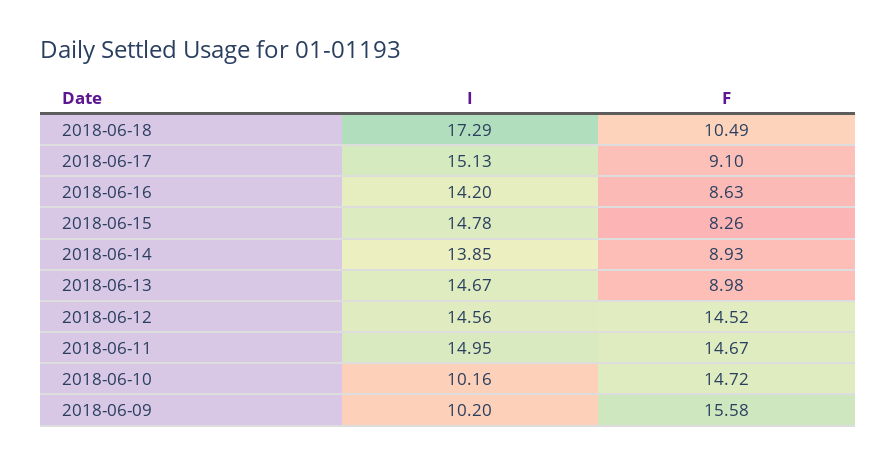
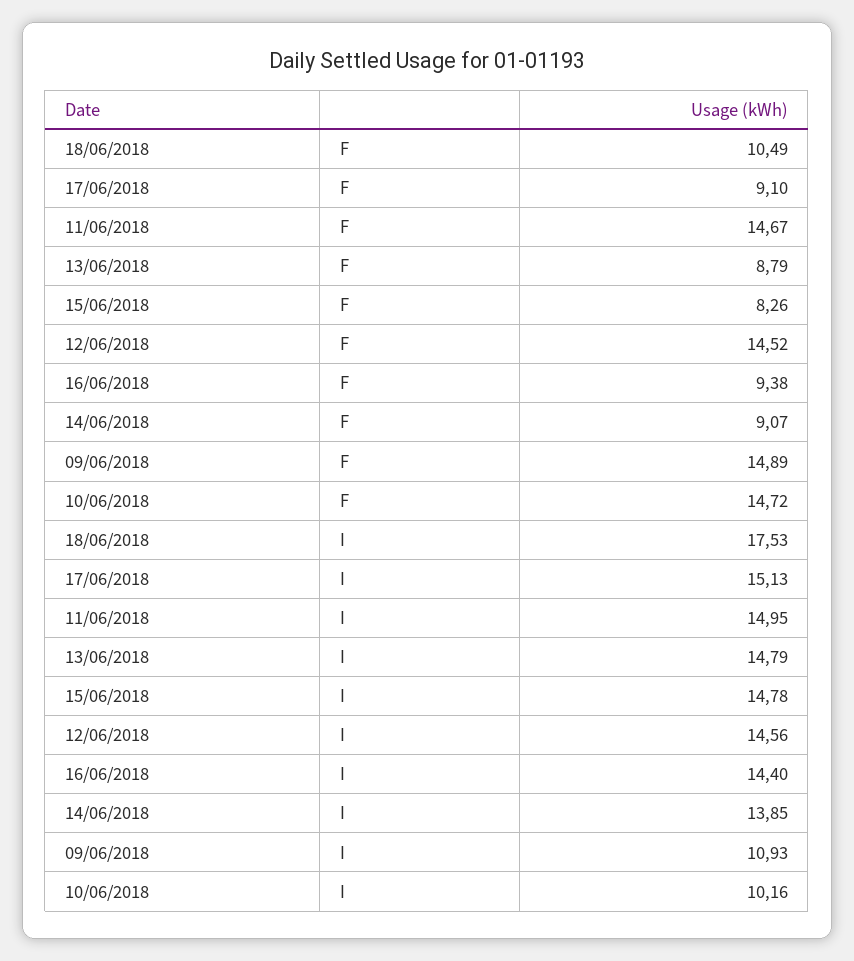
  {
    "I": {
-     "2018-06-18": 17.29,
+     "2018-06-18": 17.53,
      "2018-06-17": 15.13,
-     "2018-06-16": 14.2,
+     "2018-06-16": 14.4,
      "2018-06-15": 14.78,
      "2018-06-14": 13.85,
-     "2018-06-13": 14.67,
+     "2018-06-13": 14.79,
      "2018-06-12": 14.56,
      "2018-06-11": 14.95,
      "2018-06-10": 10.16,
-     "2018-06-09": 10.2
+     "2018-06-09": 10.93
    },
    "F": {
      "2018-06-18": 10.49,
      "2018-06-17": 9.1,
-     "2018-06-16": 8.63,
+     "2018-06-16": 9.38,
      "2018-06-15": 8.26,
-     "2018-06-14": 8.93,
+     "2018-06-14": 9.07,
-     "2018-06-13": 8.98,
+     "2018-06-13": 8.79,
      "2018-06-12": 14.52,
      "2018-06-11": 14.67,
      "2018-06-10": 14.72,
-     "2018-06-09": 15.58
+     "2018-06-09": 14.89
    }
  }

